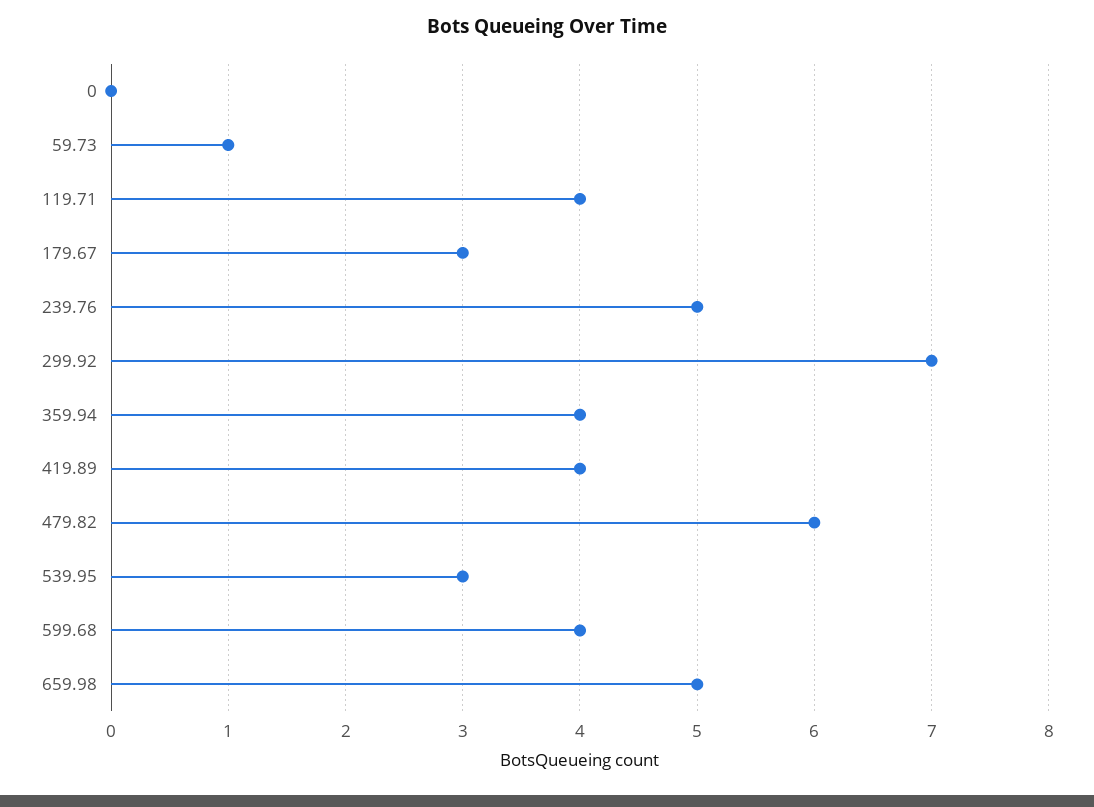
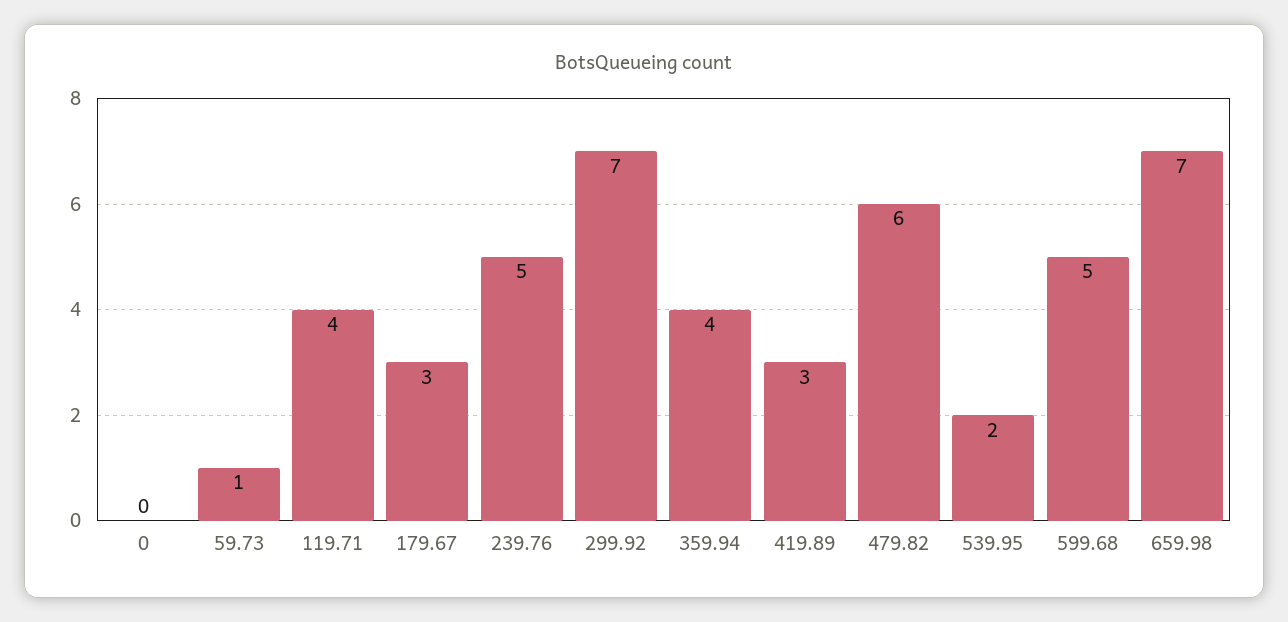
  {
    "0": 0,
    "59.73": 1,
    "119.71": 4,
    "179.67": 3,
    "239.76": 5,
    "299.92": 7,
    "359.94": 4,
-   "419.89": 4,
+   "419.89": 3,
    "479.82": 6,
-   "539.95": 3,
+   "539.95": 2,
-   "599.68": 4,
+   "599.68": 5,
-   "659.98": 5
+   "659.98": 7
  }

